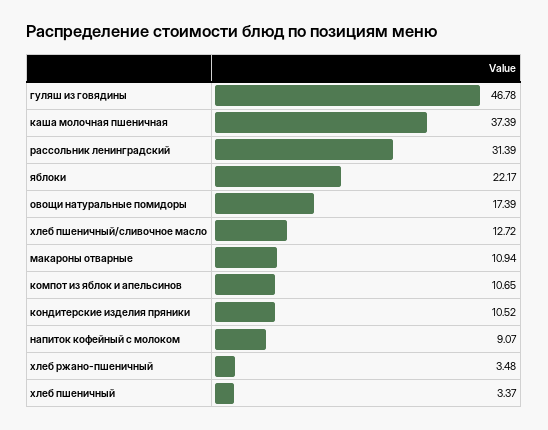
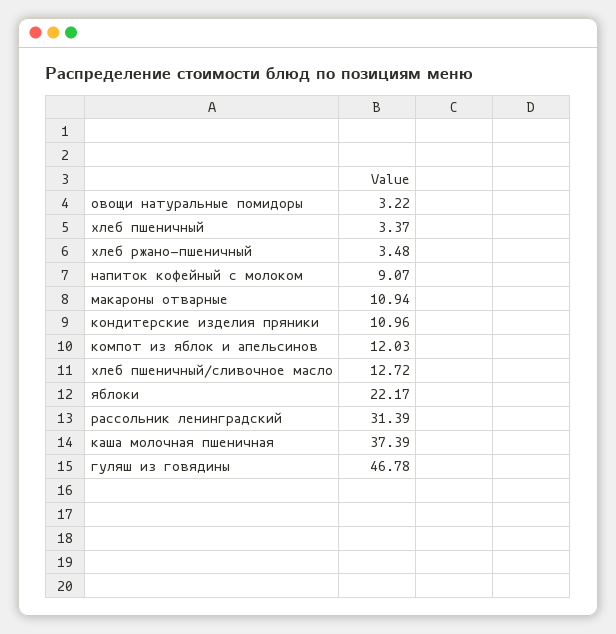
  {
    "гуляш из говядины": 46.78,
    "каша молочная пшеничная": 37.39,
    "рассольник ленинградский": 31.39,
    "яблоки": 22.17,
-   "овощи натуральные помидоры": 17.39,
+   "овощи натуральные помидоры": 3.22,
    "хлеб пшеничный/сливочное масло": 12.72,
    "макароны отварные": 10.94,
-   "компот из яблок и апельсинов": 10.65,
+   "компот из яблок и апельсинов": 12.03,
-   "кондитерские изделия пряники": 10.52,
+   "кондитерские изделия пряники": 10.96,
    "напиток кофейный с молоком": 9.07,
    "хлеб ржано-пшеничный": 3.48,
    "хлеб пшеничный": 3.37
  }

